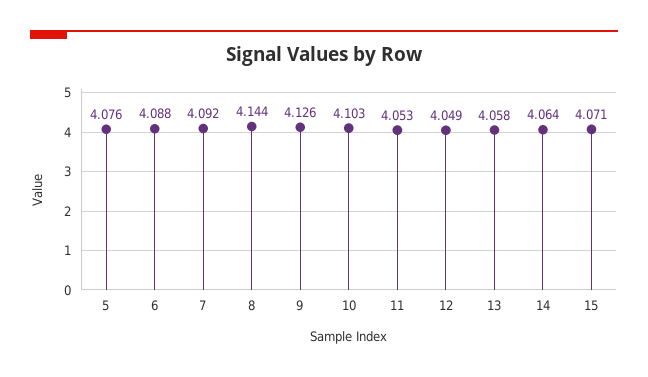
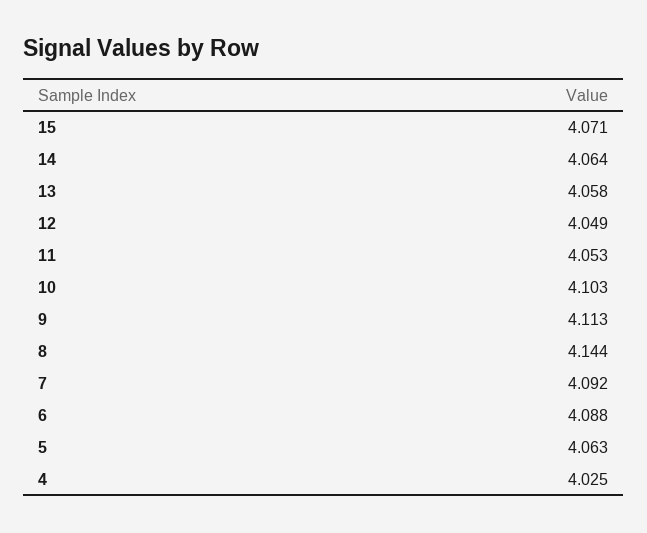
  {
-   "5": 4.076,
+   "5": 4.063,
    "6": 4.088,
    "7": 4.092,
    "8": 4.144,
-   "9": 4.126,
+   "9": 4.113,
    "10": 4.103,
    "11": 4.053,
    "12": 4.049,
    "13": 4.058,
    "14": 4.064,
-   "15": 4.071
+   "15": 4.071,
+   "4": 4.025
  }

